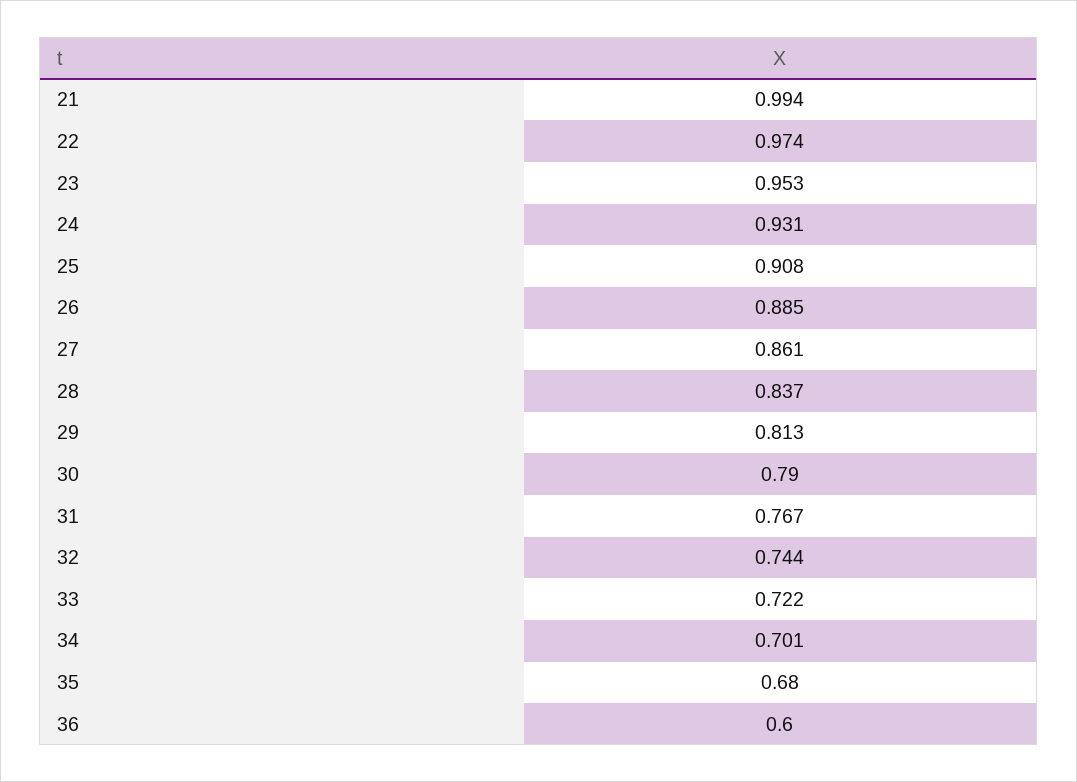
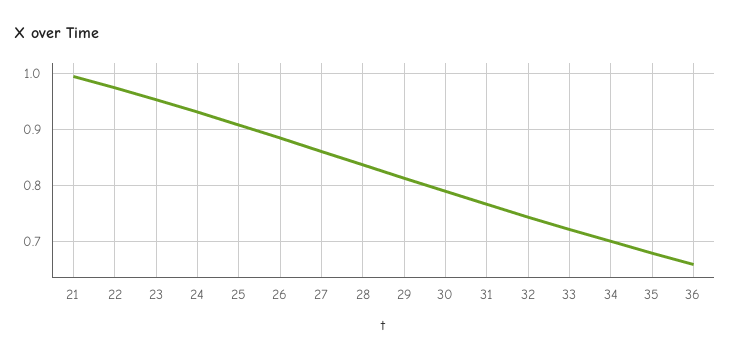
  {
    "21": 0.994,
    "22": 0.974,
    "23": 0.953,
    "24": 0.931,
    "25": 0.908,
    "26": 0.885,
    "27": 0.861,
    "28": 0.837,
    "29": 0.813,
    "30": 0.79,
    "31": 0.767,
    "32": 0.744,
    "33": 0.722,
    "34": 0.701,
    "35": 0.68,
-   "36": 0.6
+   "36": 0.66
  }

